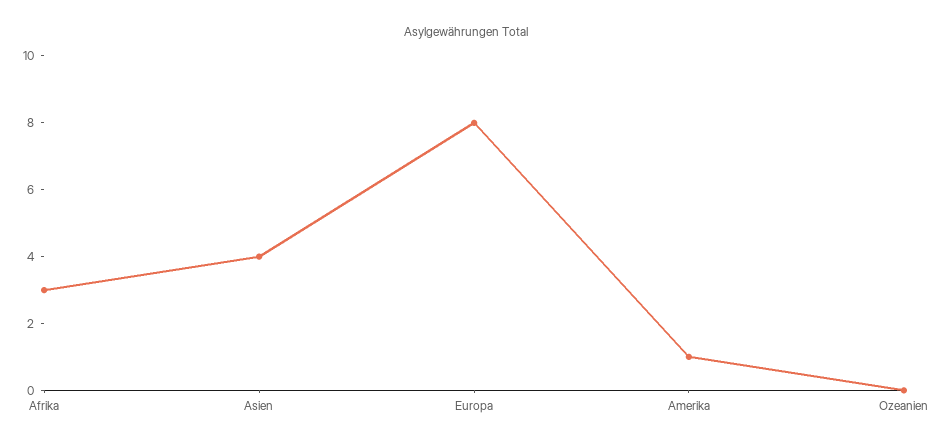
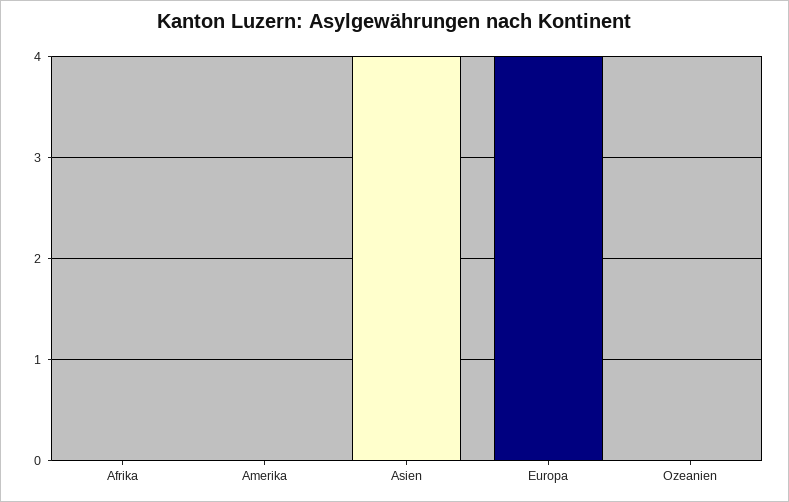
  {
-   "Afrika": 3,
+   "Afrika": 0,
    "Asien": 4,
-   "Europa": 8,
+   "Europa": 4,
-   "Amerika": 1,
+   "Amerika": 0,
    "Ozeanien": 0
  }

